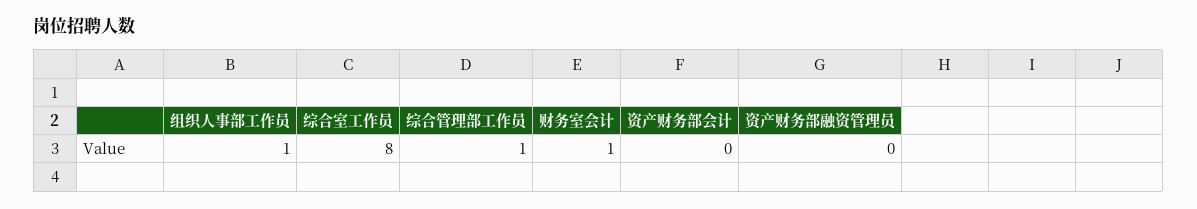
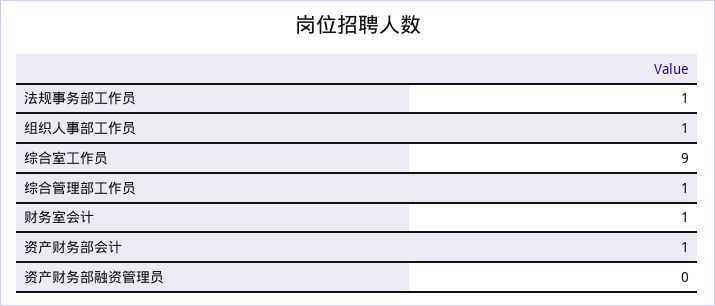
  {
    "组织人事部工作员": 1,
-   "综合室工作员": 8,
+   "综合室工作员": 9,
    "综合管理部工作员": 1,
    "财务室会计": 1,
-   "资产财务部会计": 0,
+   "资产财务部会计": 1,
-   "资产财务部融资管理员": 0
+   "资产财务部融资管理员": 0,
+   "法规事务部工作员": 1
  }

